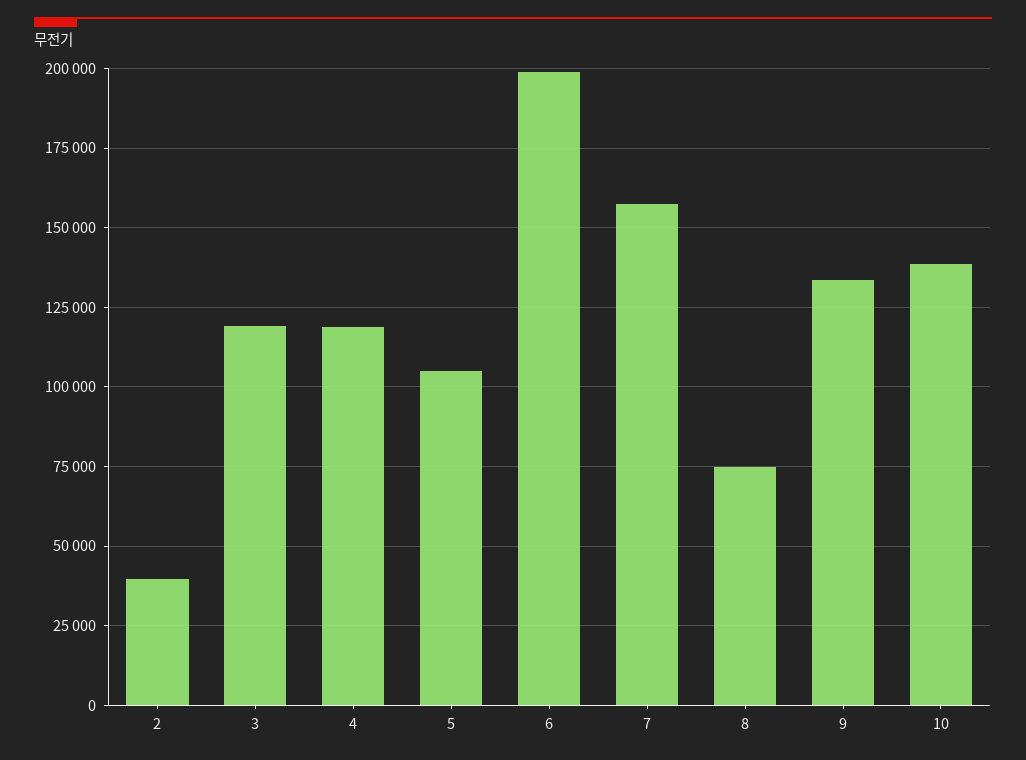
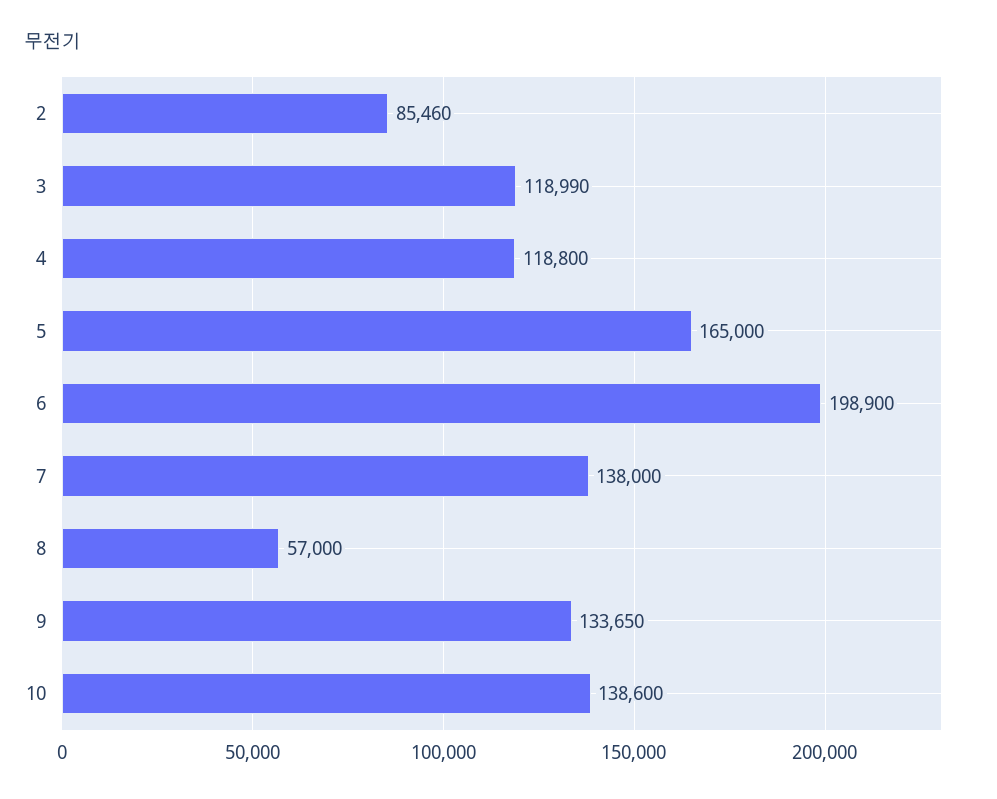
  {
-   "2": 40000,
+   "2": 85460,
    "3": 118990,
    "4": 118800,
-   "5": 105000,
+   "5": 165000,
    "6": 198900,
-   "7": 157500,
+   "7": 138000,
-   "8": 75000,
+   "8": 57000,
    "9": 133650,
    "10": 138600
  }

